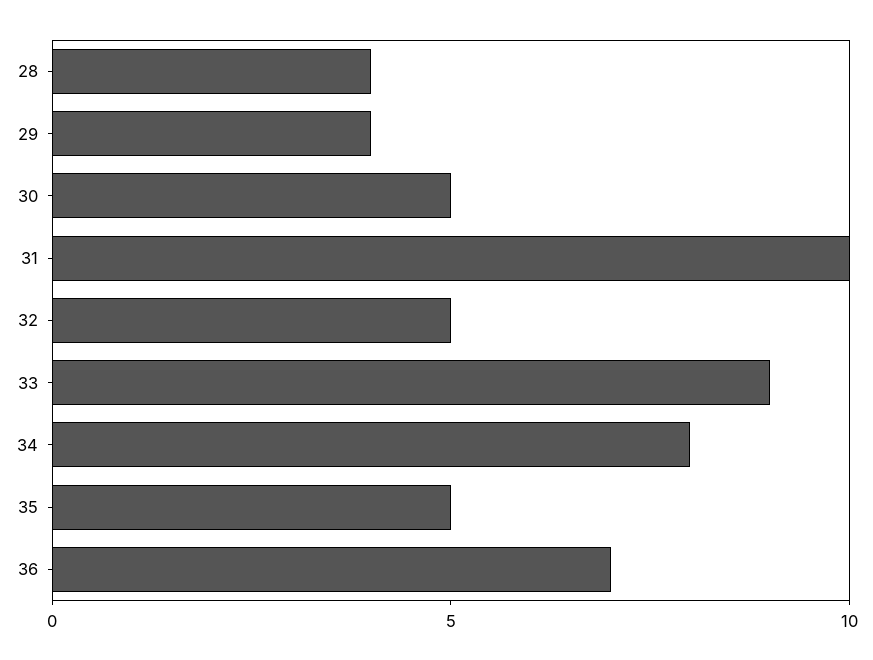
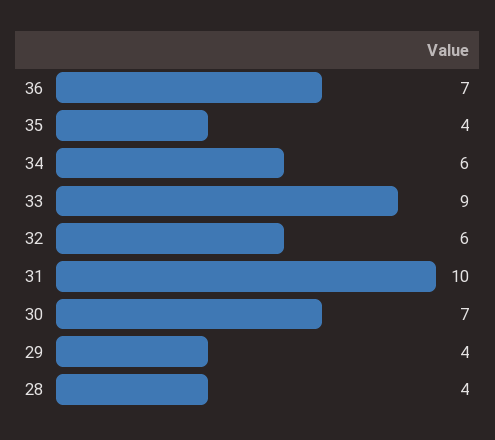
  {
    "28": 4,
    "29": 4,
-   "30": 5,
+   "30": 7,
    "31": 10,
-   "32": 5,
+   "32": 6,
    "33": 9,
-   "34": 8,
+   "34": 6,
-   "35": 5,
+   "35": 4,
    "36": 7
  }

